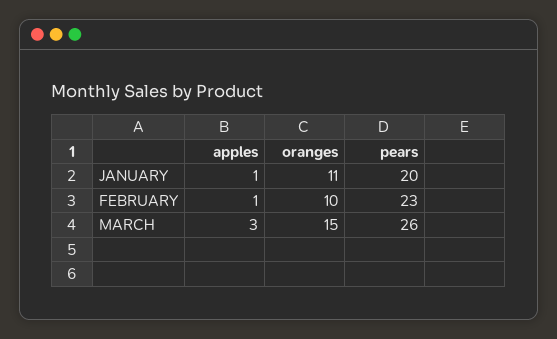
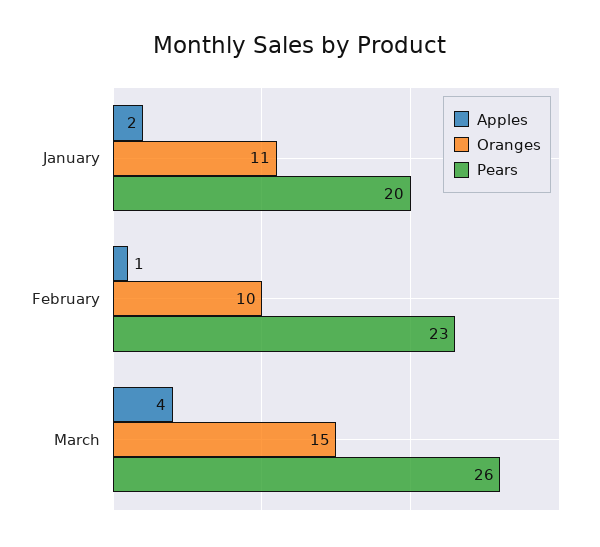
  {
    "apples": {
-     "JANUARY": 1,
+     "JANUARY": 2,
      "FEBRUARY": 1,
-     "MARCH": 3
+     "MARCH": 4
    },
    "oranges": {
      "JANUARY": 11,
      "FEBRUARY": 10,
      "MARCH": 15
    },
    "pears": {
      "JANUARY": 20,
      "FEBRUARY": 23,
      "MARCH": 26
    }
  }

